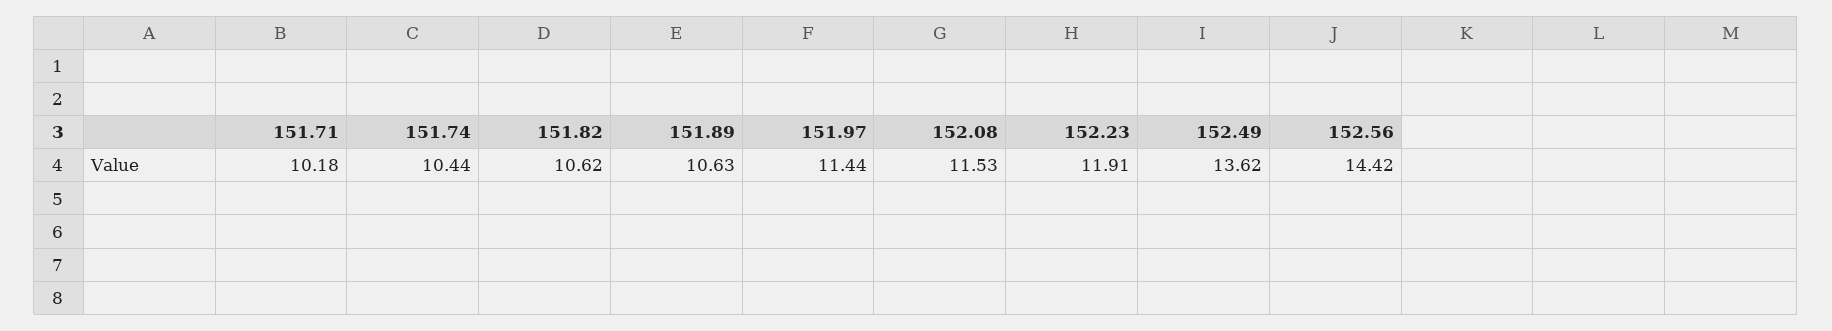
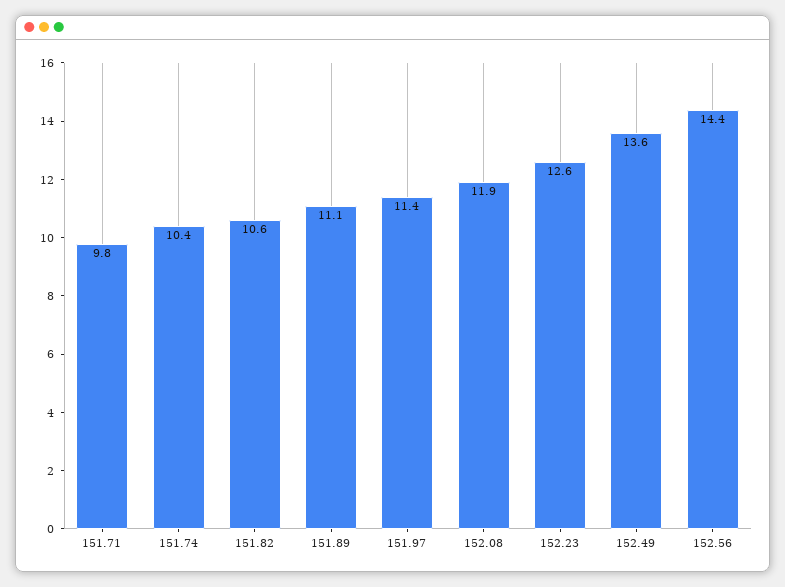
  {
-   "151.71": 10.18,
+   "151.71": 9.8,
    "151.74": 10.44,
    "151.82": 10.62,
-   "151.89": 10.63,
+   "151.89": 11.1,
    "151.97": 11.44,
-   "152.08": 11.53,
+   "152.08": 11.9,
-   "152.23": 11.91,
+   "152.23": 12.6,
    "152.49": 13.62,
    "152.56": 14.42
  }

